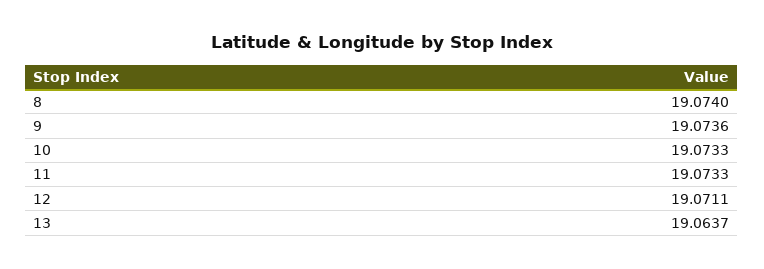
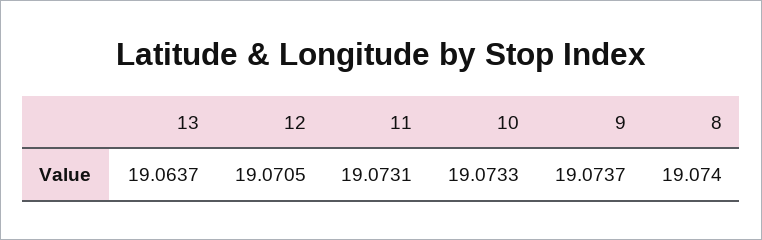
  {
    "8": 19.074,
-   "9": 19.0736,
+   "9": 19.0737,
    "10": 19.0733,
-   "11": 19.0733,
+   "11": 19.0731,
-   "12": 19.0711,
+   "12": 19.0705,
    "13": 19.0637
  }

